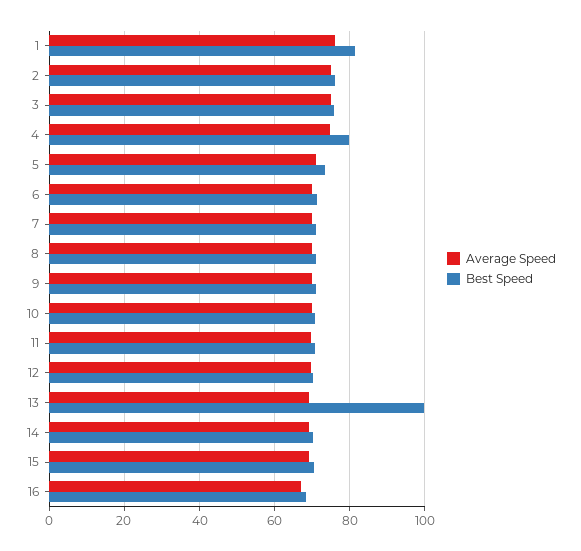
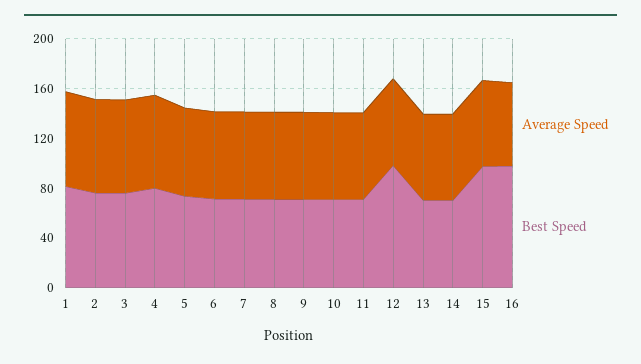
  {
    "Average Speed": {
      "1": 76,
      "2": 76,
      "3": 76,
      "4": 74,
      "5": 70,
      "6": 70,
      "7": 70,
      "8": 70,
      "9": 70,
      "10": 70,
      "11": 70,
      "12": 70,
      "13": 70,
      "14": 70,
      "15": 70,
      "16": 66
    },
    "Best Speed": {
      "1": 82,
      "2": 76,
      "3": 76,
      "4": 80,
      "5": 74,
      "6": 72,
      "7": 72,
      "8": 70,
      "9": 70,
      "10": 70,
      "11": 70,
-     "12": 70,
+     "12": 100,
-     "13": 100,
+     "13": 70,
      "14": 70,
-     "15": 70,
+     "15": 100,
-     "16": 68
+     "16": 100
    }
  }

